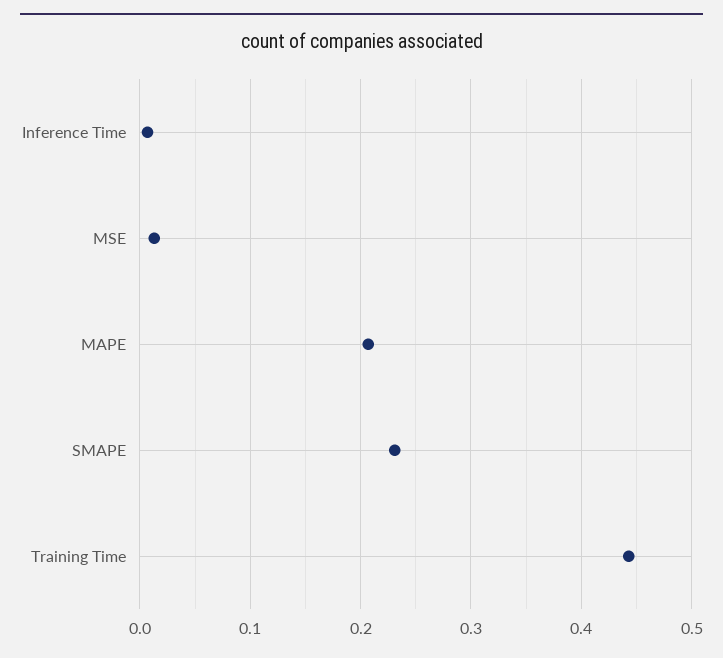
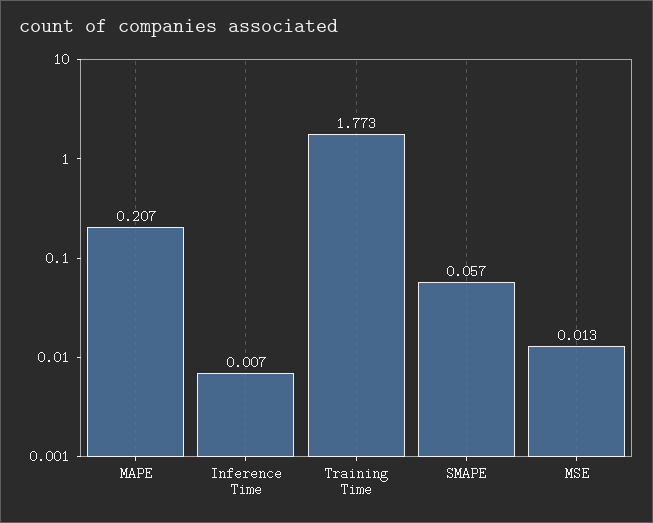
  {
    "Inference Time": 0.007,
    "MSE": 0.013,
    "MAPE": 0.207,
-   "SMAPE": 0.23,
+   "SMAPE": 0.057,
-   "Training Time": 0.44
+   "Training Time": 1.773
  }

